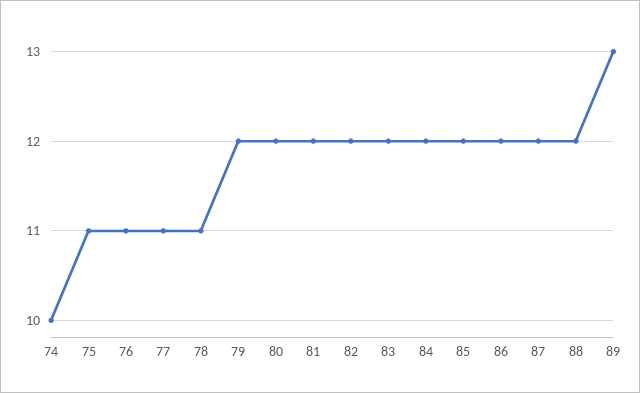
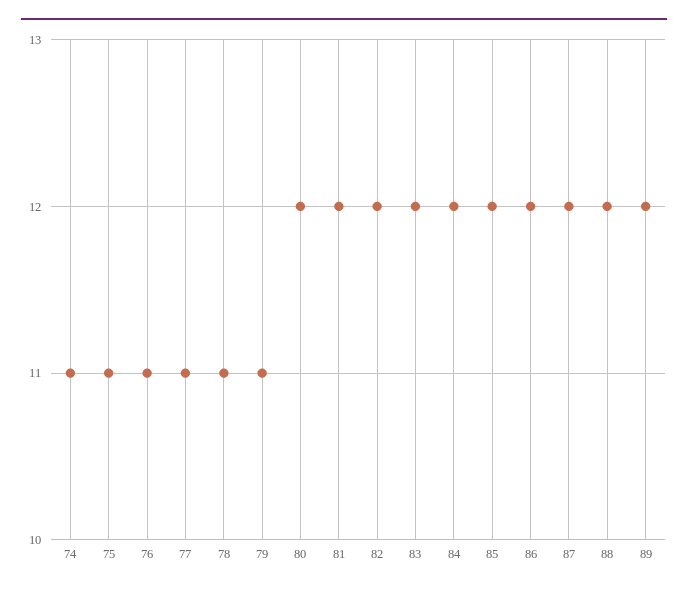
  {
-   "74": 10,
+   "74": 11,
    "75": 11,
    "76": 11,
    "77": 11,
    "78": 11,
-   "79": 12,
+   "79": 11,
    "80": 12,
    "81": 12,
    "82": 12,
    "83": 12,
    "84": 12,
    "85": 12,
    "86": 12,
    "87": 12,
    "88": 12,
-   "89": 13
+   "89": 12
  }

